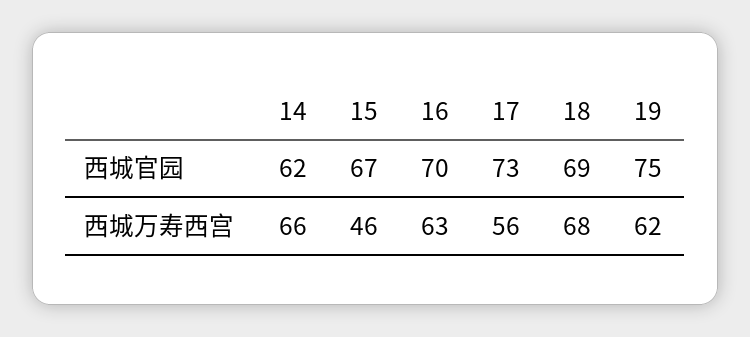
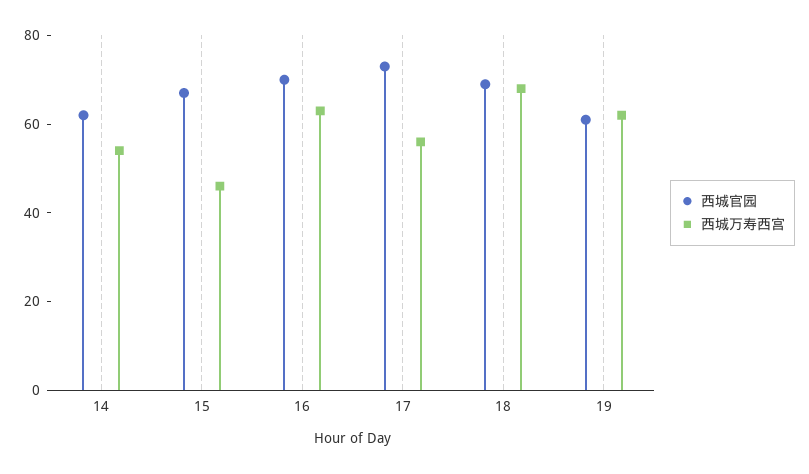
  {
    "西城官园": {
      "14": 62,
      "15": 67,
      "16": 70,
      "17": 73,
      "18": 69,
-     "19": 75
+     "19": 60
    },
    "西城万寿西宫": {
-     "14": 66,
+     "14": 55,
      "15": 46,
      "16": 63,
      "17": 56,
      "18": 68,
      "19": 62
    }
  }

